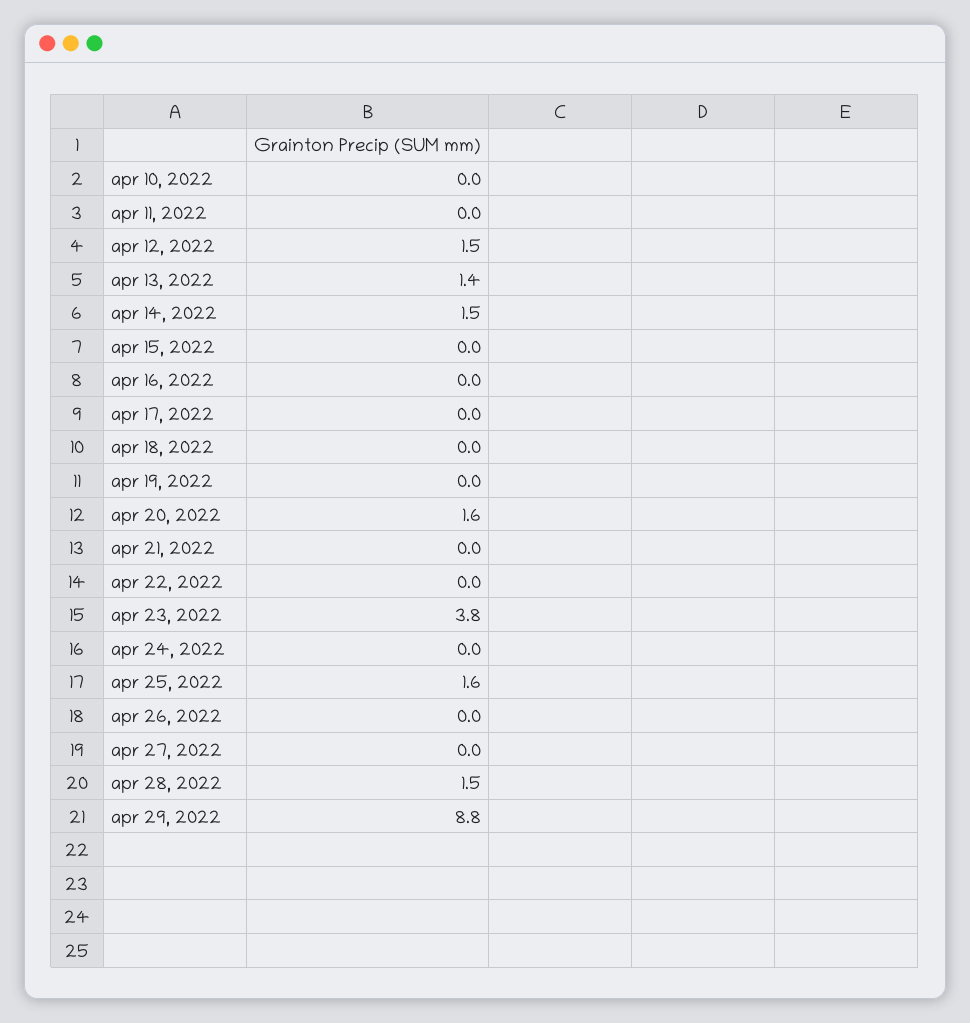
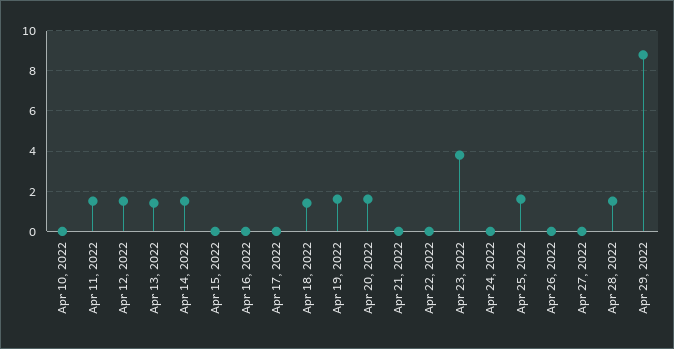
  {
    "apr 10, 2022": 0,
-   "apr 11, 2022": 0,
+   "apr 11, 2022": 1.5,
    "apr 12, 2022": 1.5,
    "apr 13, 2022": 1.4,
    "apr 14, 2022": 1.5,
    "apr 15, 2022": 0,
    "apr 16, 2022": 0,
    "apr 17, 2022": 0,
-   "apr 18, 2022": 0,
+   "apr 18, 2022": 1.5,
-   "apr 19, 2022": 0,
+   "apr 19, 2022": 1.5,
    "apr 20, 2022": 1.6,
    "apr 21, 2022": 0,
    "apr 22, 2022": 0,
    "apr 23, 2022": 3.8,
    "apr 24, 2022": 0,
    "apr 25, 2022": 1.6,
    "apr 26, 2022": 0,
    "apr 27, 2022": 0,
    "apr 28, 2022": 1.5,
    "apr 29, 2022": 8.8
  }

